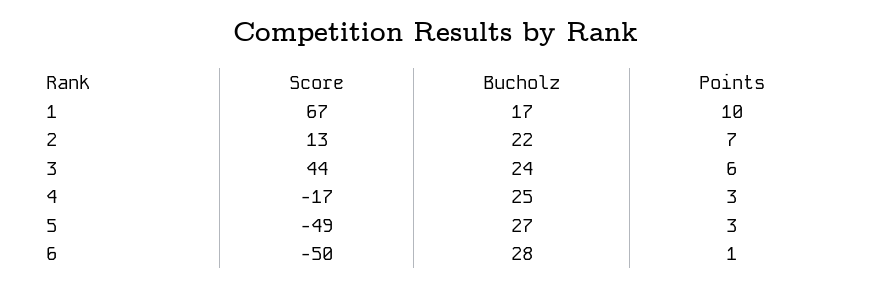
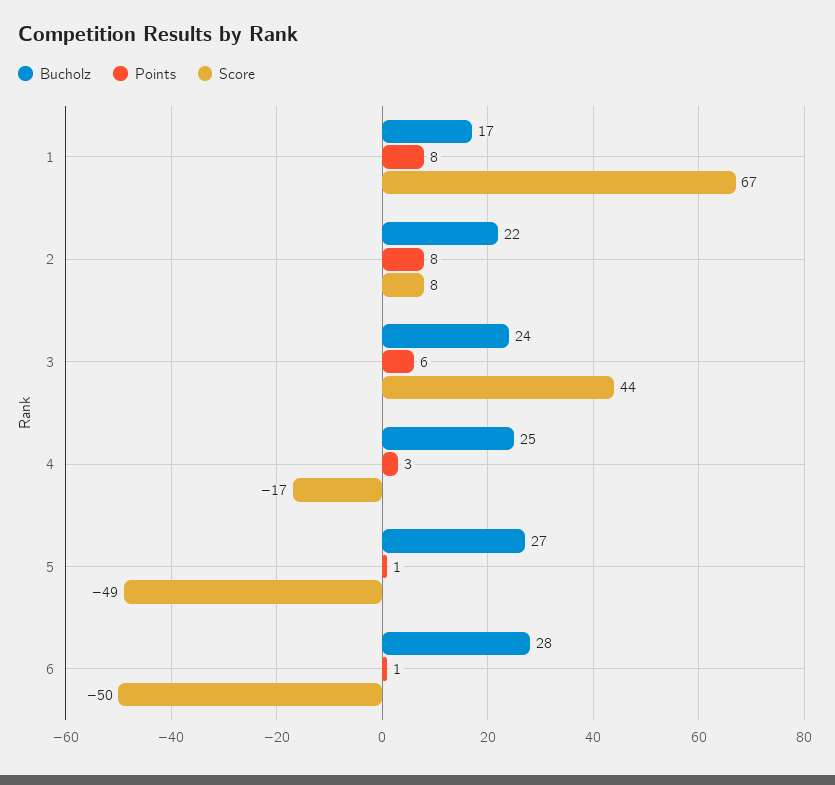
  {
    "Score": {
      "1": 67,
-     "2": 13,
+     "2": 8,
      "3": 44,
      "4": -17,
      "5": -49,
      "6": -50
    },
    "Bucholz": {
      "1": 17,
      "2": 22,
      "3": 24,
      "4": 25,
      "5": 27,
      "6": 28
    },
    "Points": {
-     "1": 10,
+     "1": 8,
-     "2": 7,
+     "2": 8,
      "3": 6,
      "4": 3,
-     "5": 3,
+     "5": 1,
      "6": 1
    }
  }

